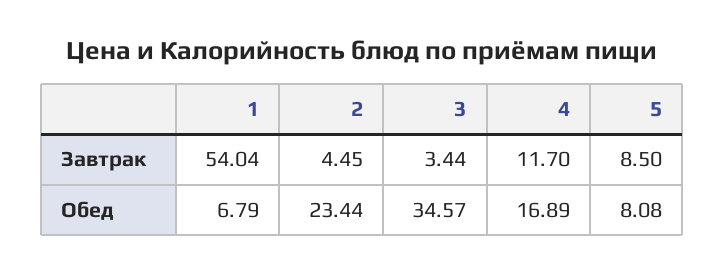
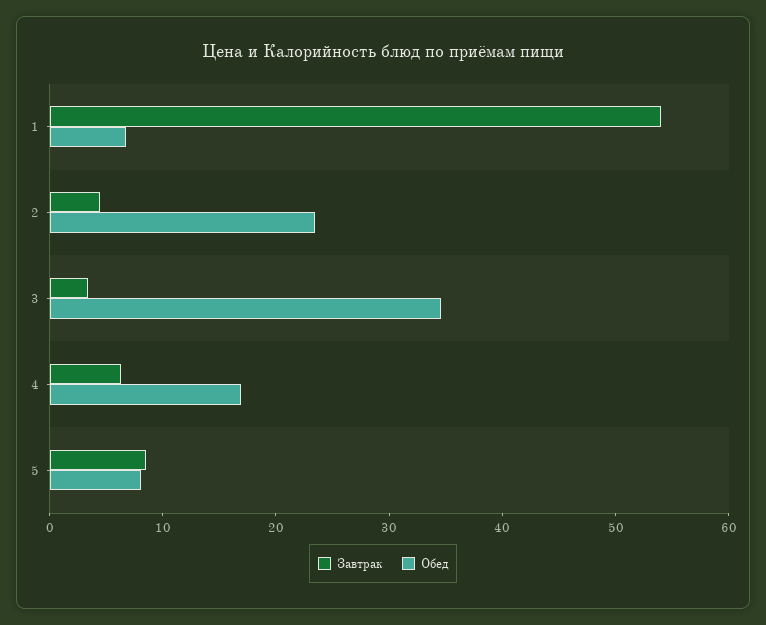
  {
    "Завтрак": {
      "1": 54.04,
      "2": 4.45,
      "3": 3.44,
-     "4": 11.7,
+     "4": 6,
      "5": 8.5
    },
    "Обед": {
      "1": 6.79,
      "2": 23.44,
      "3": 34.57,
      "4": 16.89,
      "5": 8.08
    }
  }

